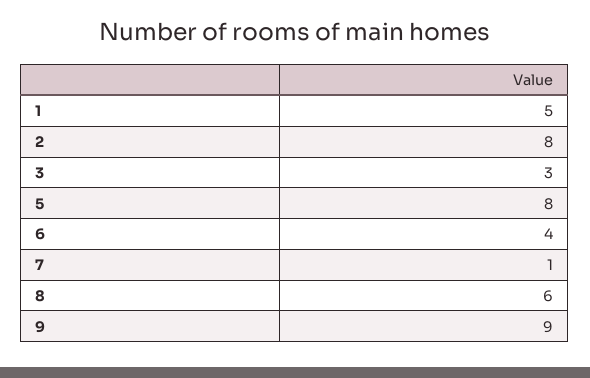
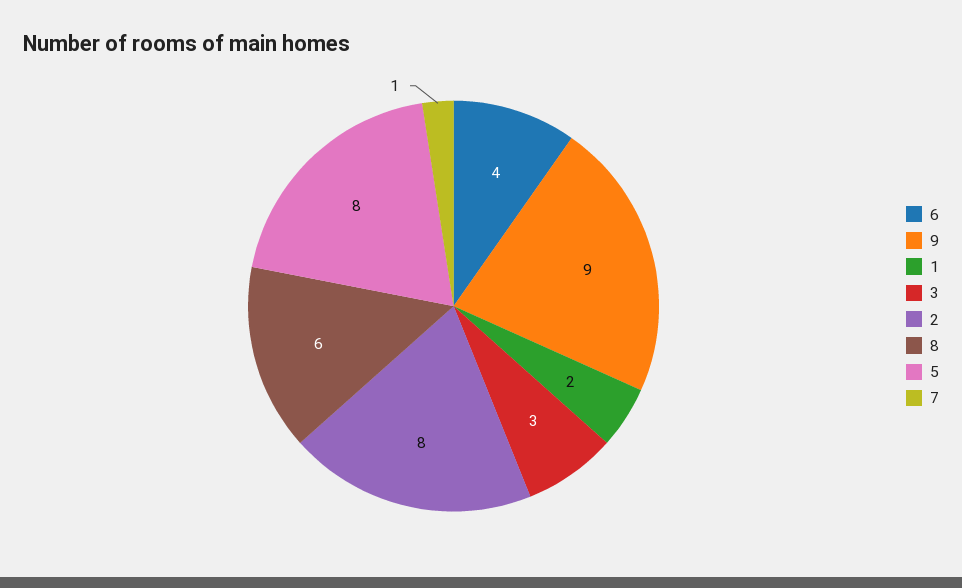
  {
-   "1": 5,
+   "1": 2,
    "2": 8,
    "3": 3,
    "5": 8,
    "6": 4,
    "7": 1,
    "8": 6,
    "9": 9
  }

